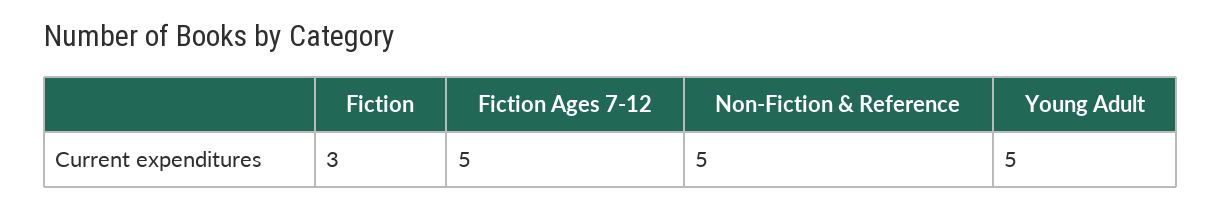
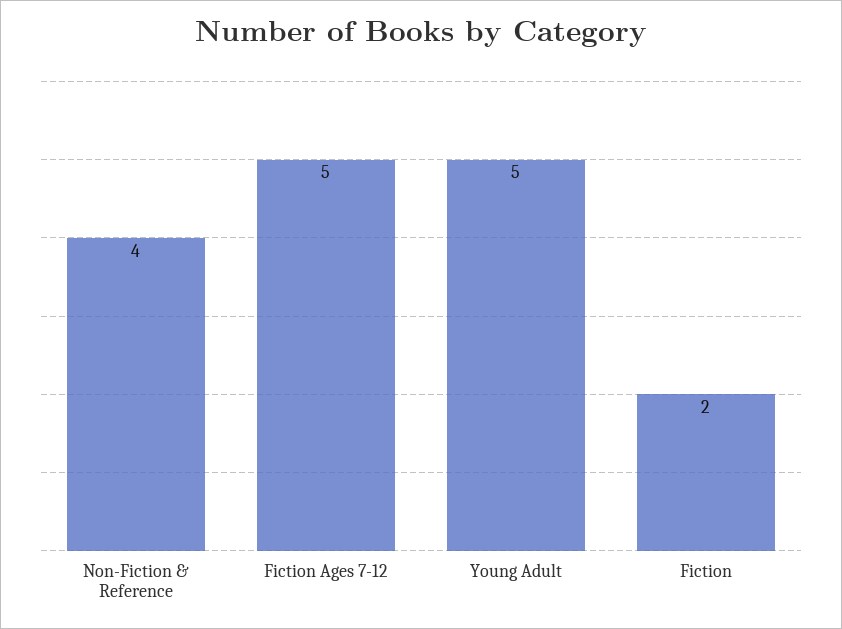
  {
-   "Fiction": 3,
+   "Fiction": 2,
    "Fiction Ages 7-12": 5,
-   "Non-Fiction & Reference": 5,
+   "Non-Fiction & Reference": 4,
    "Young Adult": 5
  }

